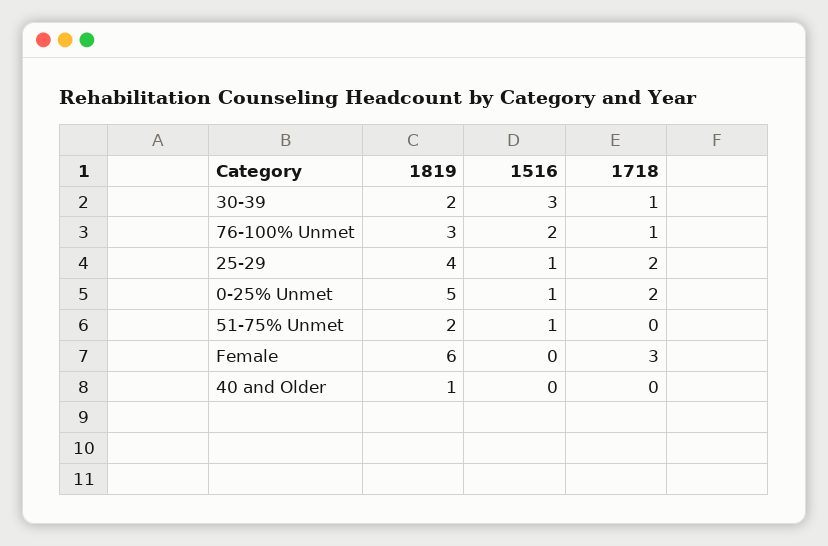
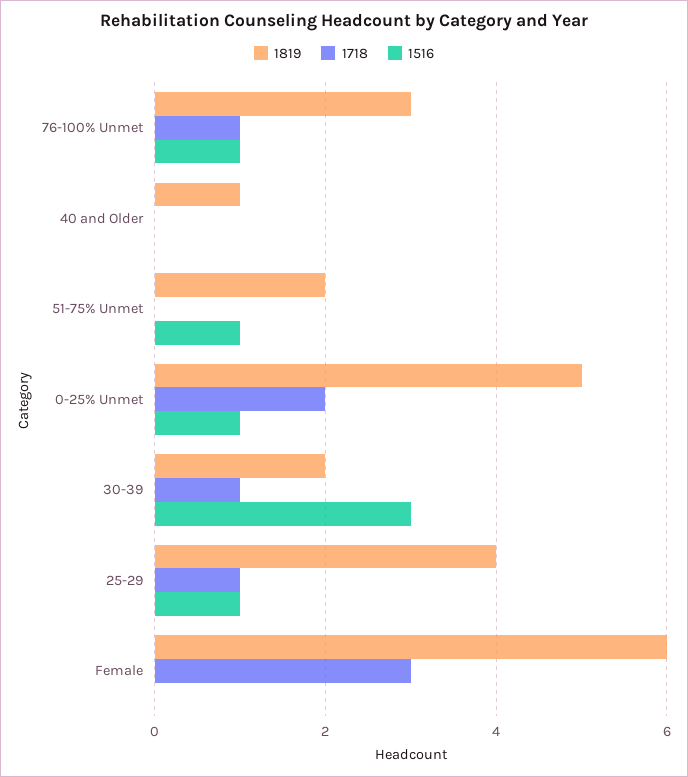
  {
    "1819": {
      "30-39": 2,
      "76-100% Unmet": 3,
      "25-29": 4,
      "0-25% Unmet": 5,
      "51-75% Unmet": 2,
      "Female": 6,
      "40 and Older": 1
    },
    "1516": {
      "30-39": 3,
-     "76-100% Unmet": 2,
+     "76-100% Unmet": 1,
      "25-29": 1,
      "0-25% Unmet": 1,
      "51-75% Unmet": 1,
      "Female": 0,
      "40 and Older": 0
    },
    "1718": {
      "30-39": 1,
      "76-100% Unmet": 1,
-     "25-29": 2,
+     "25-29": 1,
      "0-25% Unmet": 2,
      "51-75% Unmet": 0,
      "Female": 3,
      "40 and Older": 0
    }
  }

